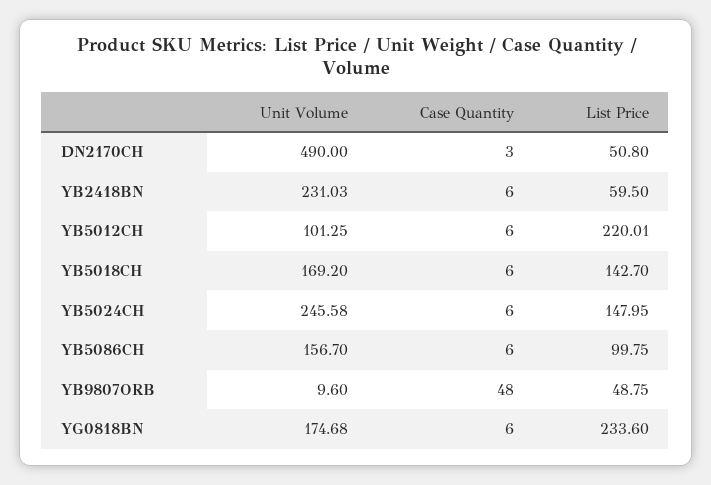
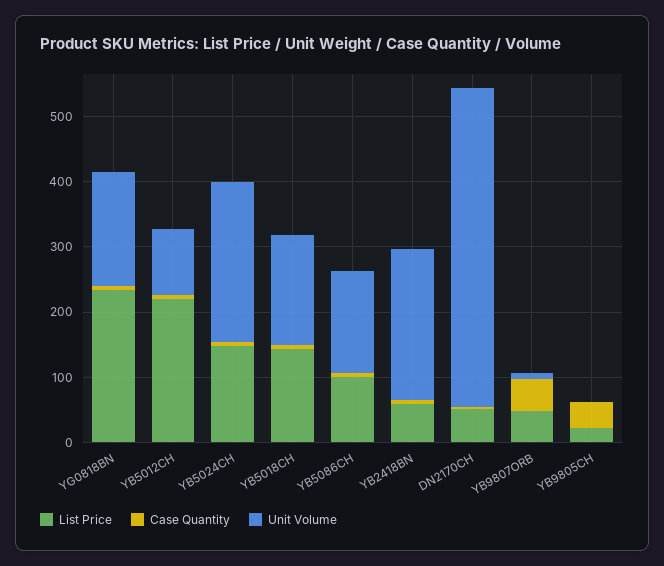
  {
    "Unit Volume": {
      "DN2170CH": 490,
      "YB2418BN": 231.03,
      "YB5012CH": 101.25,
      "YB5018CH": 169.2,
      "YB5024CH": 245.58,
      "YB5086CH": 156.7,
      "YB9807ORB": 9.6,
-     "YG0818BN": 174.68
+     "YG0818BN": 174.68,
+     "YB9805CH": 0
    },
    "Case Quantity": {
      "DN2170CH": 3,
      "YB2418BN": 6,
      "YB5012CH": 6,
      "YB5018CH": 6,
      "YB5024CH": 6,
      "YB5086CH": 6,
      "YB9807ORB": 48,
-     "YG0818BN": 6
+     "YG0818BN": 6,
+     "YB9805CH": 40
    },
    "List Price": {
      "DN2170CH": 50.8,
      "YB2418BN": 59.5,
      "YB5012CH": 220.01,
      "YB5018CH": 142.7,
      "YB5024CH": 147.95,
      "YB5086CH": 99.75,
      "YB9807ORB": 48.75,
-     "YG0818BN": 233.6
+     "YG0818BN": 233.6,
+     "YB9805CH": 20
    }
  }

